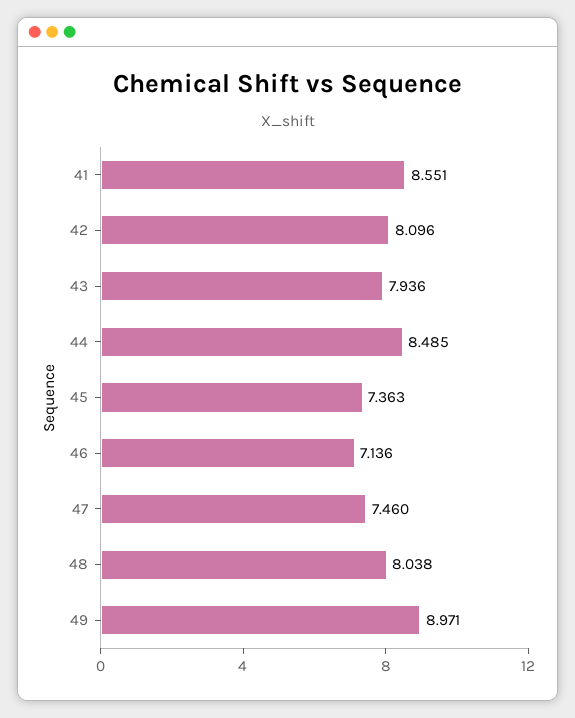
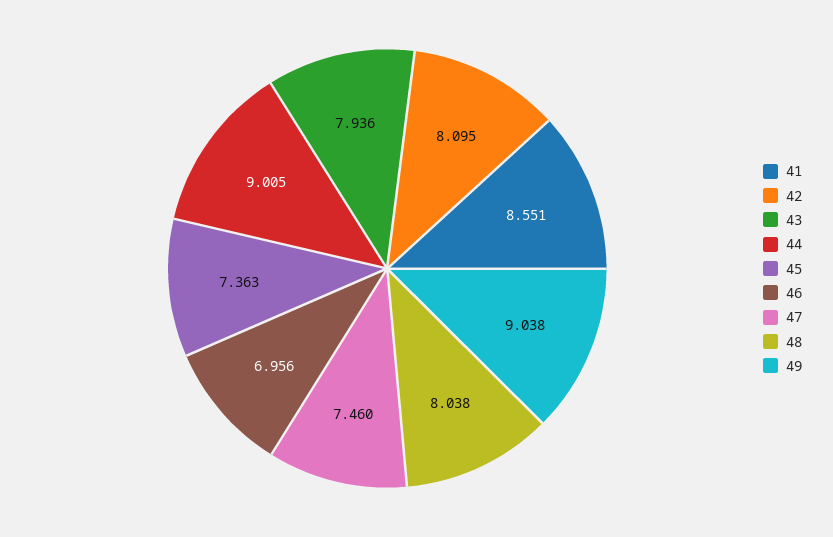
  {
    "41": 8.551,
-   "42": 8.096,
+   "42": 8.095,
    "43": 7.936,
-   "44": 8.485,
+   "44": 9.005,
    "45": 7.363,
-   "46": 7.136,
+   "46": 6.956,
    "47": 7.46,
    "48": 8.038,
-   "49": 8.971
+   "49": 9.038
  }

